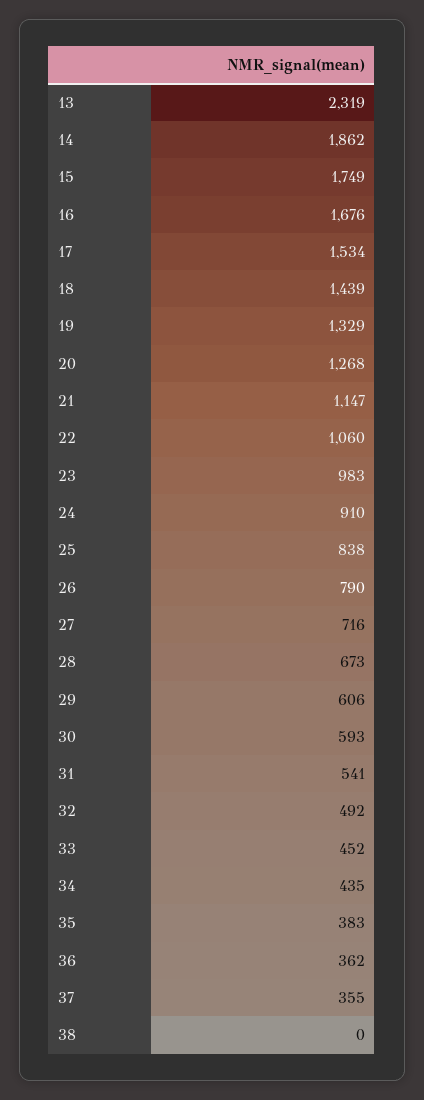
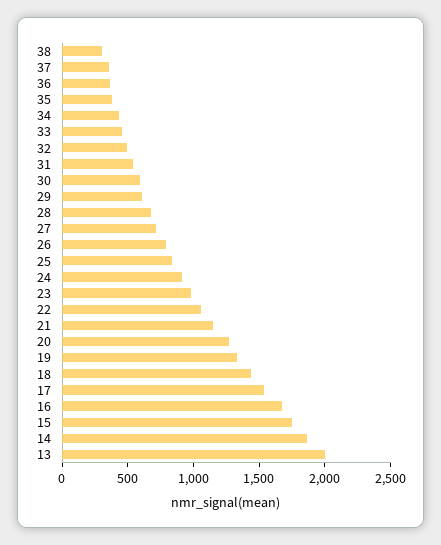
  {
-   "13": 2319,
+   "13": 2000,
    "14": 1862,
    "15": 1749,
    "16": 1676,
    "17": 1534,
    "18": 1439,
    "19": 1329,
    "20": 1268,
    "21": 1147,
    "22": 1060,
    "23": 983,
    "24": 910,
    "25": 838,
    "26": 790,
    "27": 716,
    "28": 673,
    "29": 606,
    "30": 593,
    "31": 541,
    "32": 492,
    "33": 452,
    "34": 435,
    "35": 383,
    "36": 362,
    "37": 355,
-   "38": 0
+   "38": 300
  }

